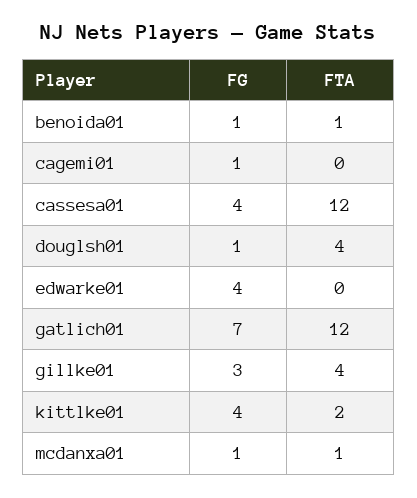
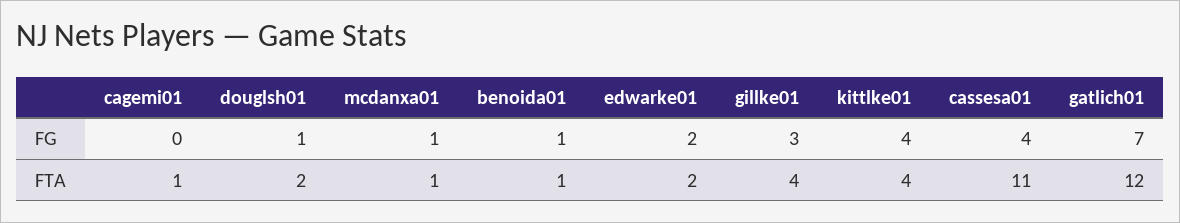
  {
    "FG": {
      "benoida01": 1,
-     "cagemi01": 1,
+     "cagemi01": 0,
      "cassesa01": 4,
      "douglsh01": 1,
-     "edwarke01": 4,
+     "edwarke01": 2,
      "gatlich01": 7,
      "gillke01": 3,
      "kittlke01": 4,
      "mcdanxa01": 1
    },
    "FTA": {
      "benoida01": 1,
-     "cagemi01": 0,
+     "cagemi01": 1,
-     "cassesa01": 12,
+     "cassesa01": 11,
-     "douglsh01": 4,
+     "douglsh01": 2,
-     "edwarke01": 0,
+     "edwarke01": 2,
      "gatlich01": 12,
      "gillke01": 4,
-     "kittlke01": 2,
+     "kittlke01": 4,
      "mcdanxa01": 1
    }
  }

